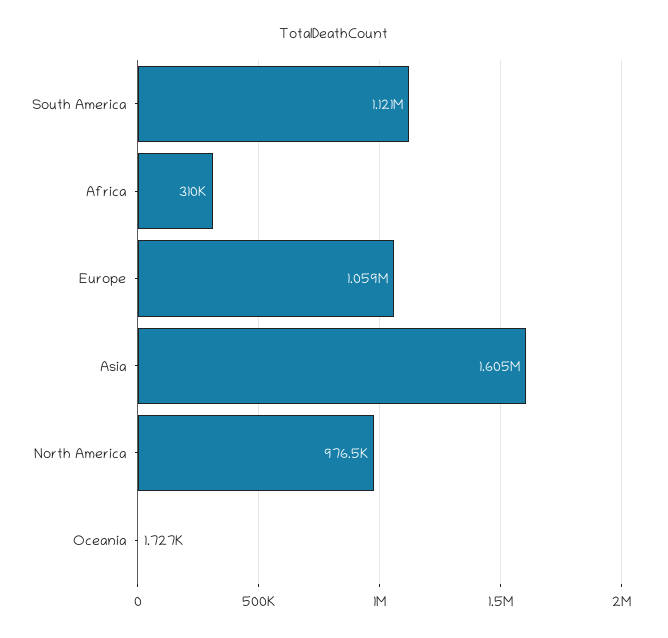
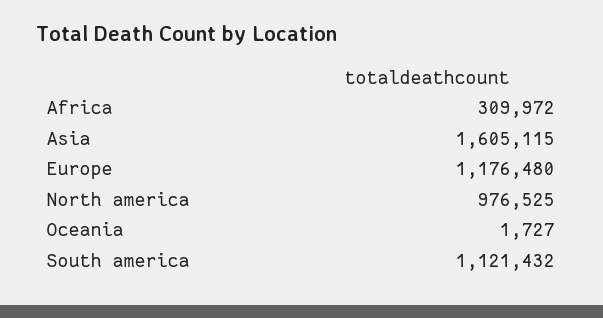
  {
    "South America": 1121432,
    "Africa": 309972,
-   "Europe": 1059000,
+   "Europe": 1176480,
    "Asia": 1605115,
    "North America": 976525,
    "Oceania": 1727
  }

